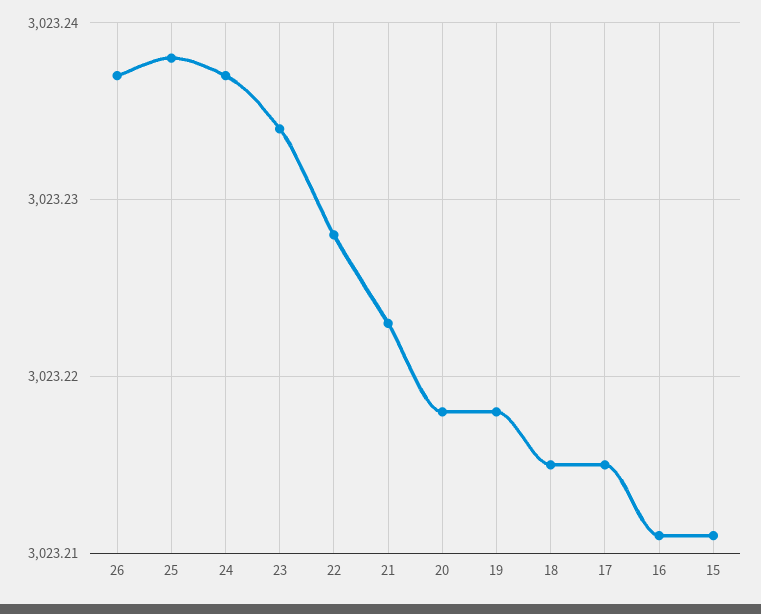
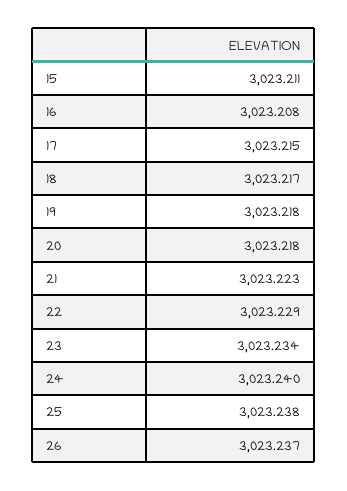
  {
    "26": 3023.237,
    "25": 3023.238,
-   "24": 3023.237,
+   "24": 3023.24,
    "23": 3023.234,
-   "22": 3023.228,
+   "22": 3023.229,
    "21": 3023.223,
    "20": 3023.218,
    "19": 3023.218,
-   "18": 3023.215,
+   "18": 3023.217,
    "17": 3023.215,
-   "16": 3023.211,
+   "16": 3023.208,
    "15": 3023.211
  }

